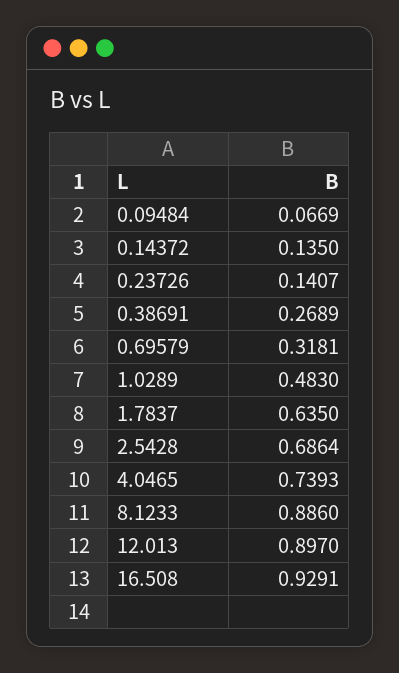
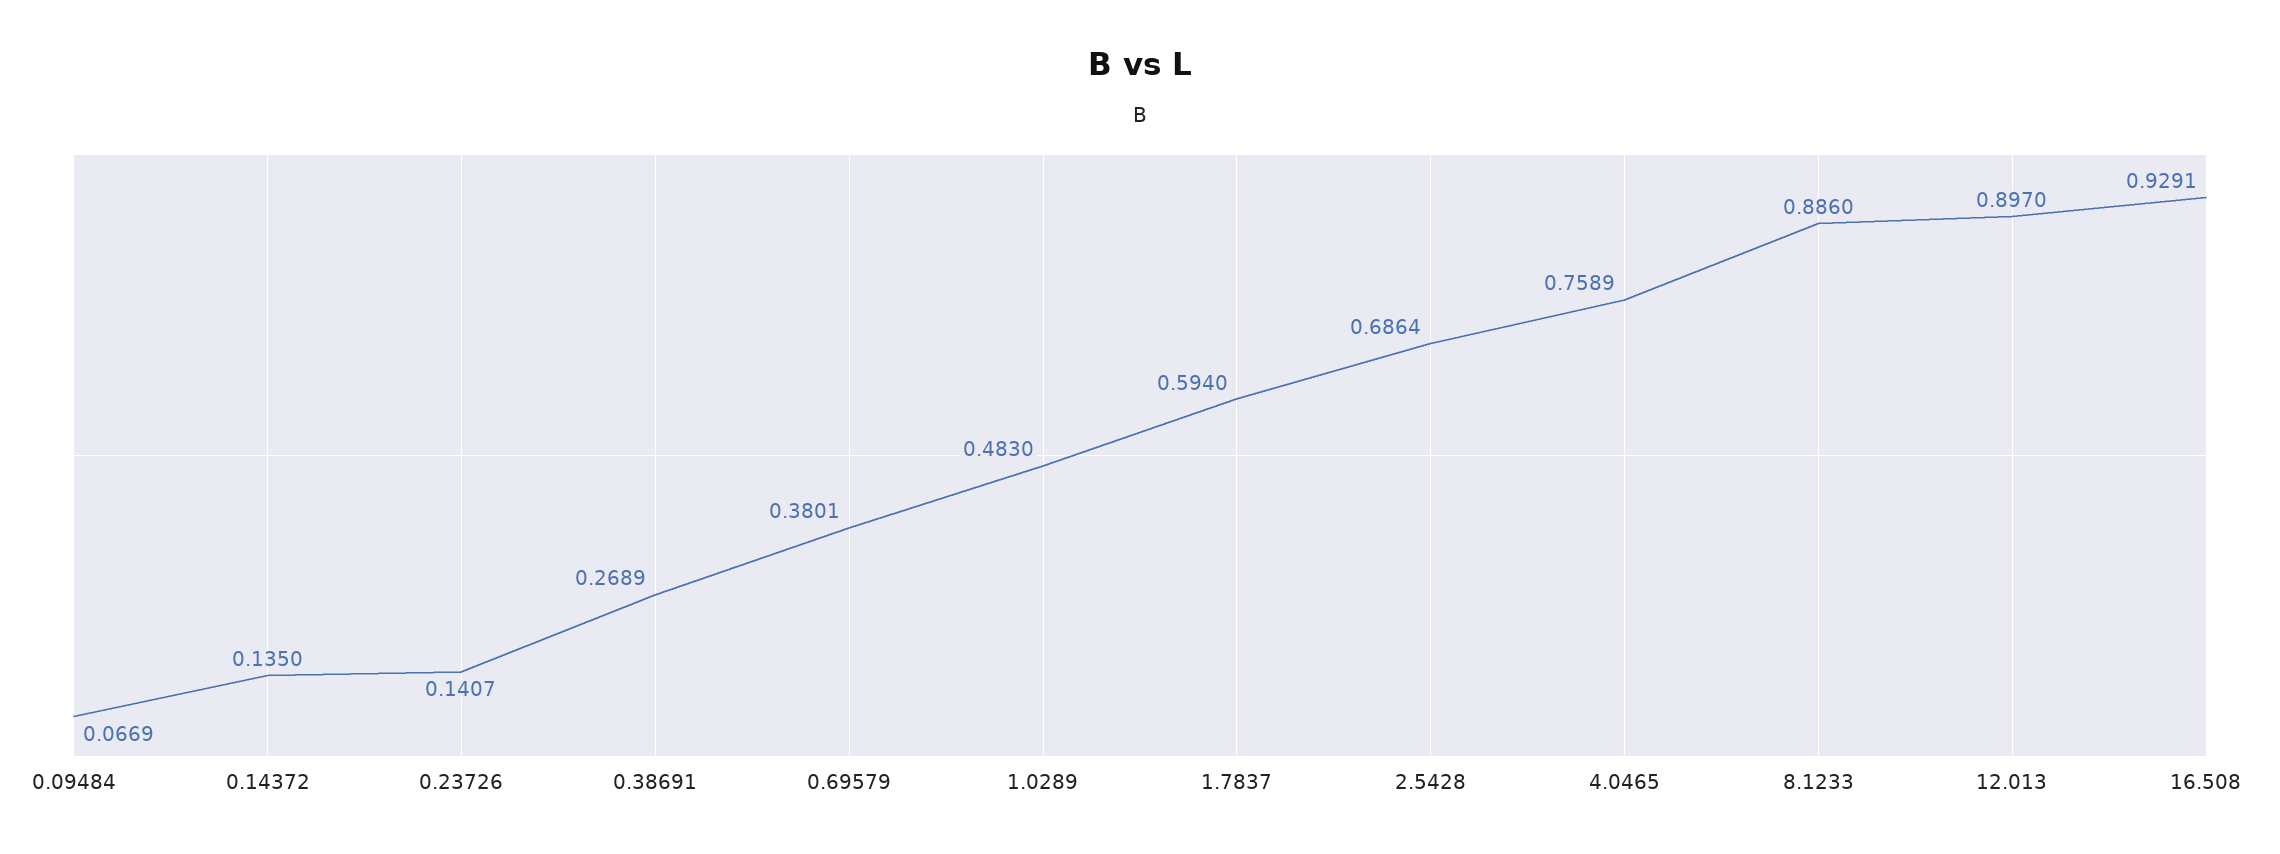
  {
    "0.09484": 0.0669,
    "0.14372": 0.135,
    "0.23726": 0.1407,
    "0.38691": 0.2689,
-   "0.69579": 0.3181,
+   "0.69579": 0.3801,
    "1.0289": 0.483,
-   "1.7837": 0.635,
+   "1.7837": 0.594,
    "2.5428": 0.6864,
-   "4.0465": 0.7393,
+   "4.0465": 0.7589,
    "8.1233": 0.886,
    "12.013": 0.897,
    "16.508": 0.9291
  }

